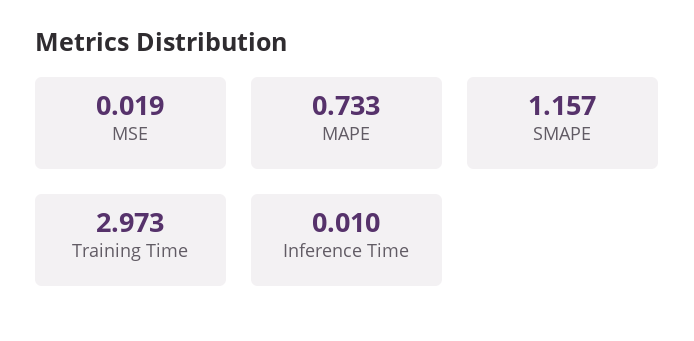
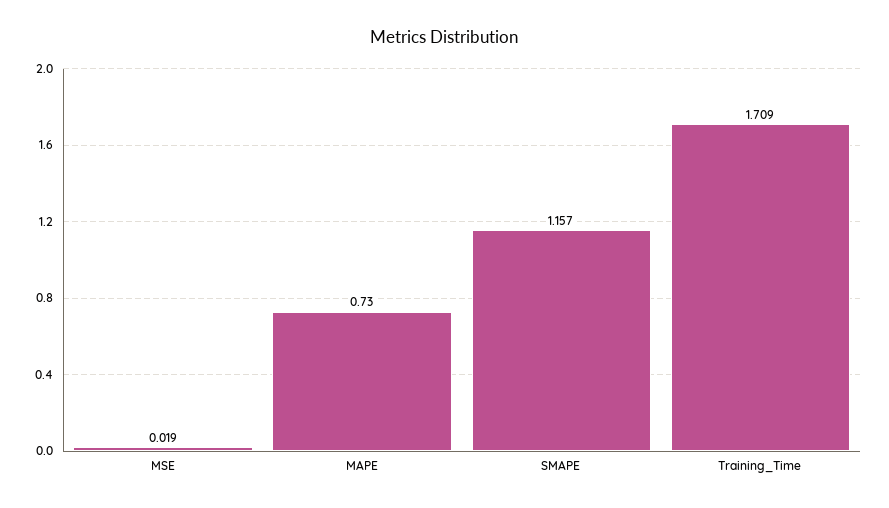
  {
    "MSE": 0.019,
-   "MAPE": 0.733,
+   "MAPE": 0.73,
    "SMAPE": 1.157,
-   "Training Time": 2.973,
+   "Training Time": 1.709
-   "Inference Time": 0.01
  }

